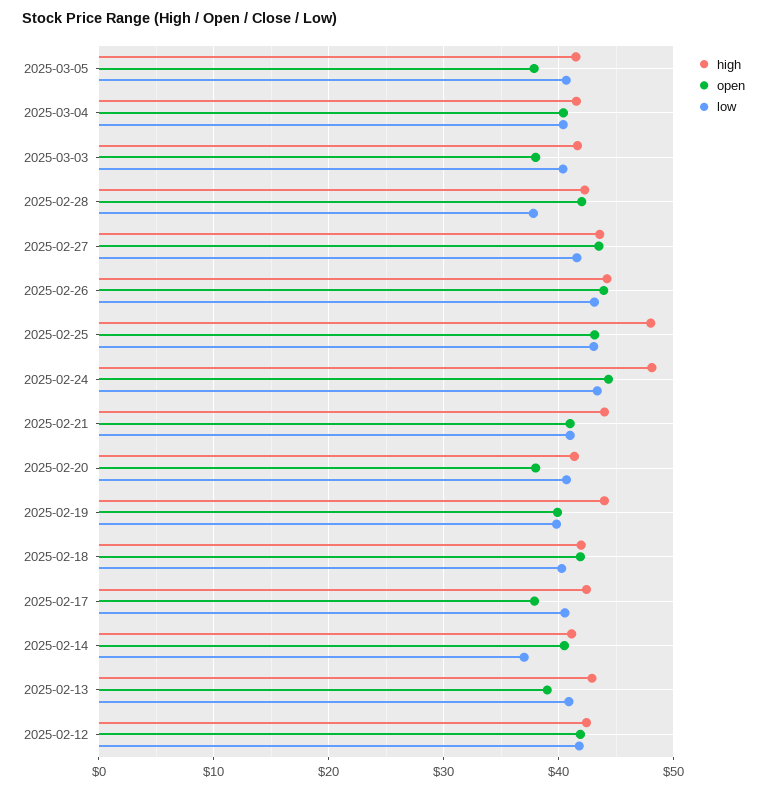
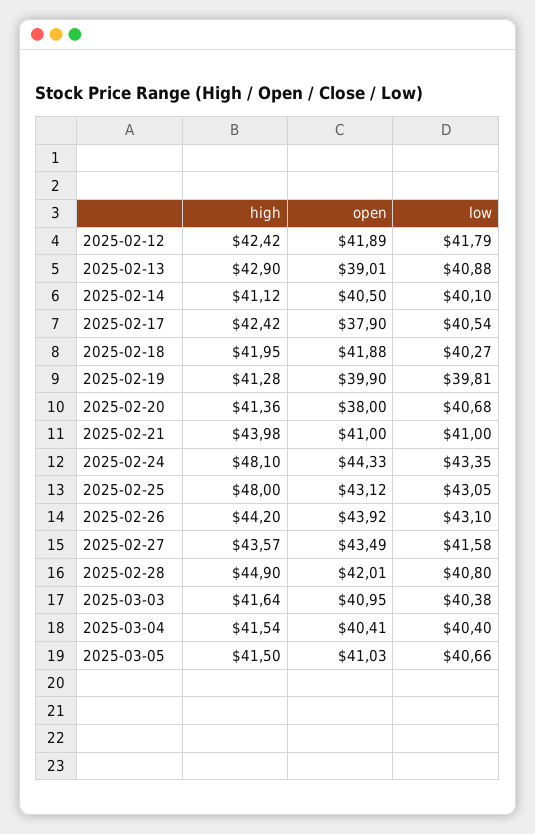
  {
    "high": {
      "2025-03-05": 41.5,
      "2025-03-04": 41.54,
      "2025-03-03": 41.64,
-     "2025-02-28": 42,
+     "2025-02-28": 44.9,
      "2025-02-27": 43.57,
      "2025-02-26": 44.2,
      "2025-02-25": 48,
      "2025-02-24": 48.1,
      "2025-02-21": 43.98,
      "2025-02-20": 41.36,
-     "2025-02-19": 44,
+     "2025-02-19": 41.28,
      "2025-02-18": 41.95,
      "2025-02-17": 42.42,
      "2025-02-14": 41.12,
      "2025-02-13": 42.9,
      "2025-02-12": 42.42
    },
    "open": {
-     "2025-03-05": 38,
+     "2025-03-05": 41.03,
      "2025-03-04": 40.41,
-     "2025-03-03": 38,
+     "2025-03-03": 40.95,
      "2025-02-28": 42.01,
      "2025-02-27": 43.49,
      "2025-02-26": 43.92,
      "2025-02-25": 43.12,
      "2025-02-24": 44.33,
      "2025-02-21": 41,
      "2025-02-20": 38,
      "2025-02-19": 39.9,
      "2025-02-18": 41.88,
      "2025-02-17": 37.9,
      "2025-02-14": 40.5,
      "2025-02-13": 39.01,
      "2025-02-12": 41.89
    },
    "low": {
      "2025-03-05": 40.66,
      "2025-03-04": 40.4,
      "2025-03-03": 40.38,
-     "2025-02-28": 38,
+     "2025-02-28": 40.8,
      "2025-02-27": 41.58,
      "2025-02-26": 43.1,
      "2025-02-25": 43.05,
      "2025-02-24": 43.35,
      "2025-02-21": 41,
      "2025-02-20": 40.68,
      "2025-02-19": 39.81,
      "2025-02-18": 40.27,
      "2025-02-17": 40.54,
-     "2025-02-14": 37,
+     "2025-02-14": 40.1,
      "2025-02-13": 40.88,
      "2025-02-12": 41.79
    }
  }

